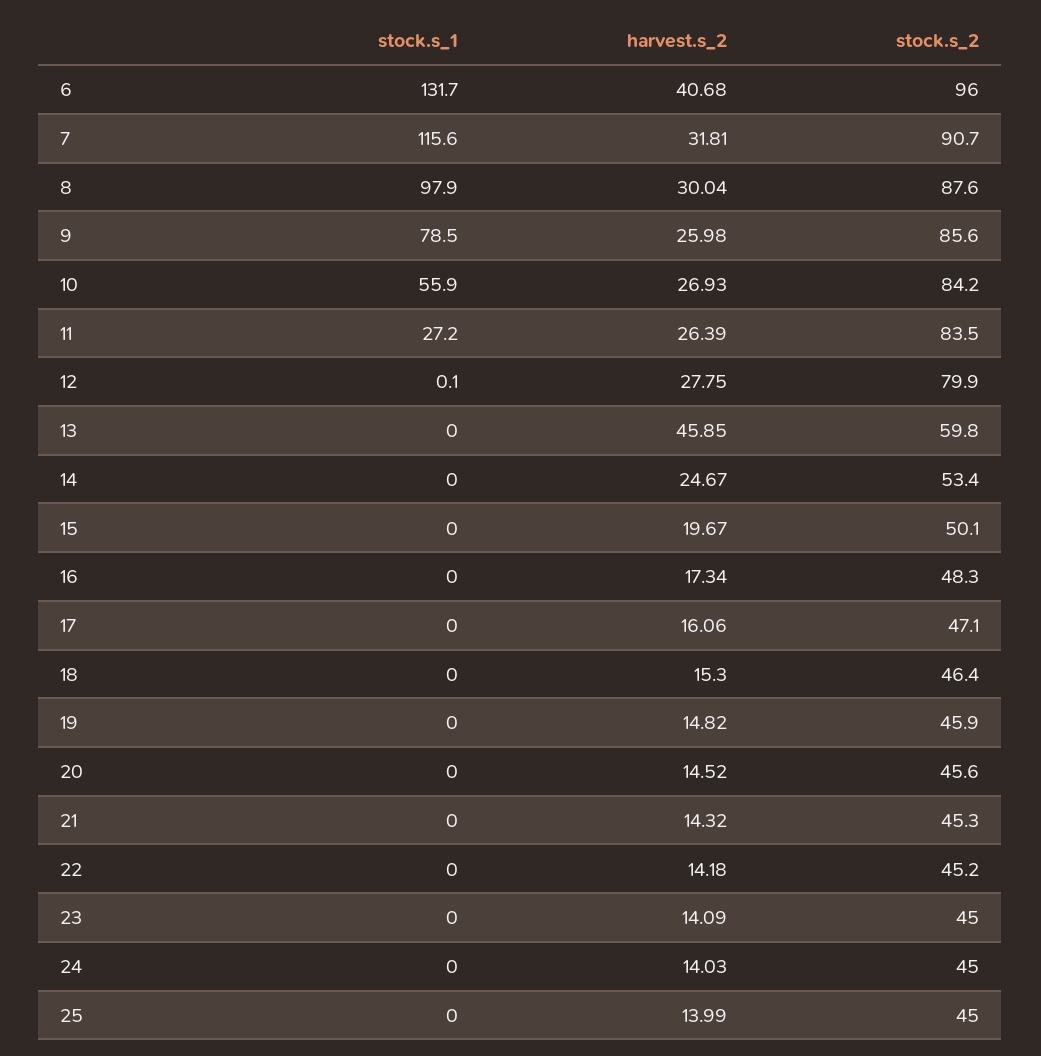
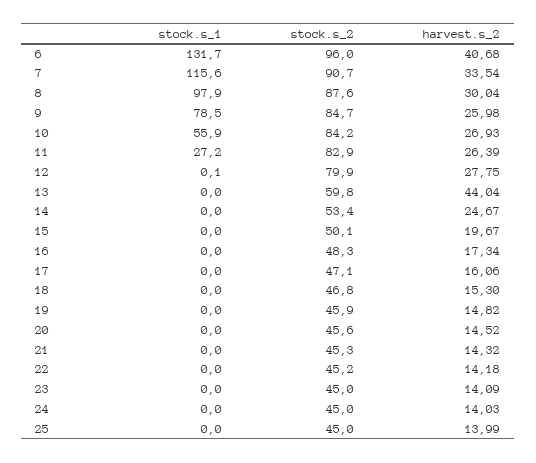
  {
    "stock.s_1": {
      "6": 131.7,
      "7": 115.6,
      "8": 97.9,
      "9": 78.5,
      "10": 55.9,
      "11": 27.2,
      "12": 0.1,
      "13": 0,
      "14": 0,
      "15": 0,
      "16": 0,
      "17": 0,
      "18": 0,
      "19": 0,
      "20": 0,
      "21": 0,
      "22": 0,
      "23": 0,
      "24": 0,
      "25": 0
    },
    "harvest.s_2": {
      "6": 40.68,
-     "7": 31.81,
+     "7": 33.54,
      "8": 30.04,
      "9": 25.98,
      "10": 26.93,
      "11": 26.39,
      "12": 27.75,
-     "13": 45.85,
+     "13": 44.04,
      "14": 24.67,
      "15": 19.67,
      "16": 17.34,
      "17": 16.06,
      "18": 15.3,
      "19": 14.82,
      "20": 14.52,
      "21": 14.32,
      "22": 14.18,
      "23": 14.09,
      "24": 14.03,
      "25": 13.99
    },
    "stock.s_2": {
      "6": 96,
      "7": 90.7,
      "8": 87.6,
-     "9": 85.6,
+     "9": 84.7,
      "10": 84.2,
-     "11": 83.5,
+     "11": 82.9,
      "12": 79.9,
      "13": 59.8,
      "14": 53.4,
      "15": 50.1,
      "16": 48.3,
      "17": 47.1,
-     "18": 46.4,
+     "18": 46.8,
      "19": 45.9,
      "20": 45.6,
      "21": 45.3,
      "22": 45.2,
      "23": 45,
      "24": 45,
      "25": 45
    }
  }

